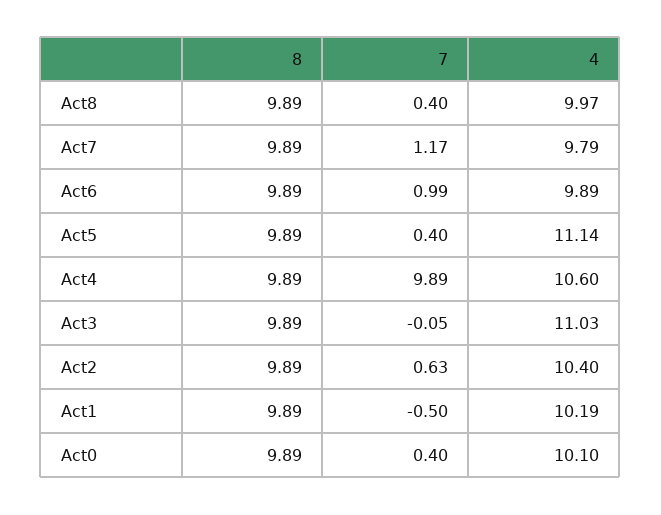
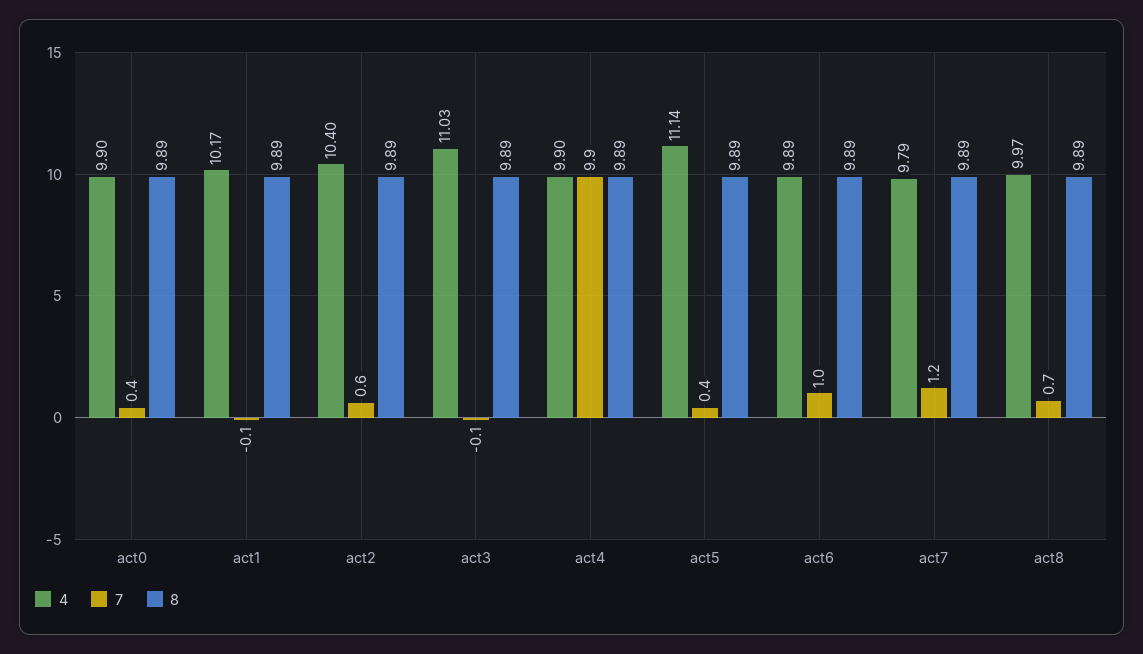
  {
    "8": {
      "Act8": 9.89,
      "Act7": 9.89,
      "Act6": 9.89,
      "Act5": 9.89,
      "Act4": 9.89,
      "Act3": 9.89,
      "Act2": 9.89,
      "Act1": 9.89,
      "Act0": 9.89
    },
    "7": {
-     "Act8": 0.4,
+     "Act8": 0.7,
      "Act7": 1.17,
      "Act6": 0.99,
      "Act5": 0.4,
      "Act4": 9.89,
      "Act3": -0.05,
      "Act2": 0.63,
-     "Act1": -0.5,
+     "Act1": -0.1,
      "Act0": 0.4
    },
    "4": {
      "Act8": 9.97,
      "Act7": 9.79,
      "Act6": 9.89,
      "Act5": 11.14,
-     "Act4": 10.6,
+     "Act4": 9.9,
      "Act3": 11.03,
      "Act2": 10.4,
-     "Act1": 10.19,
+     "Act1": 10.17,
-     "Act0": 10.1
+     "Act0": 9.9
    }
  }

